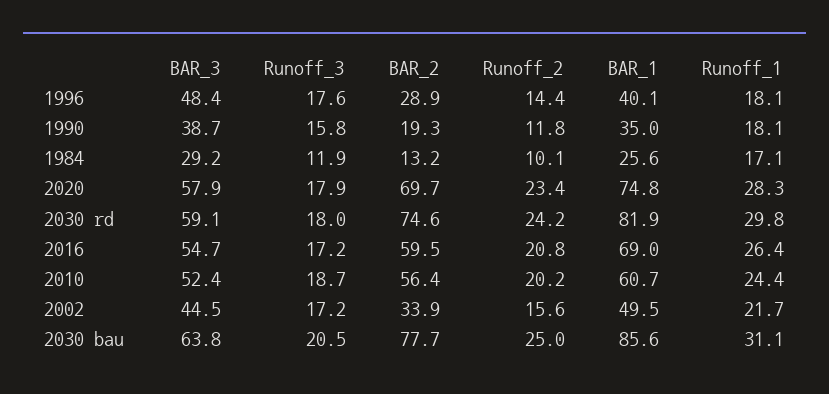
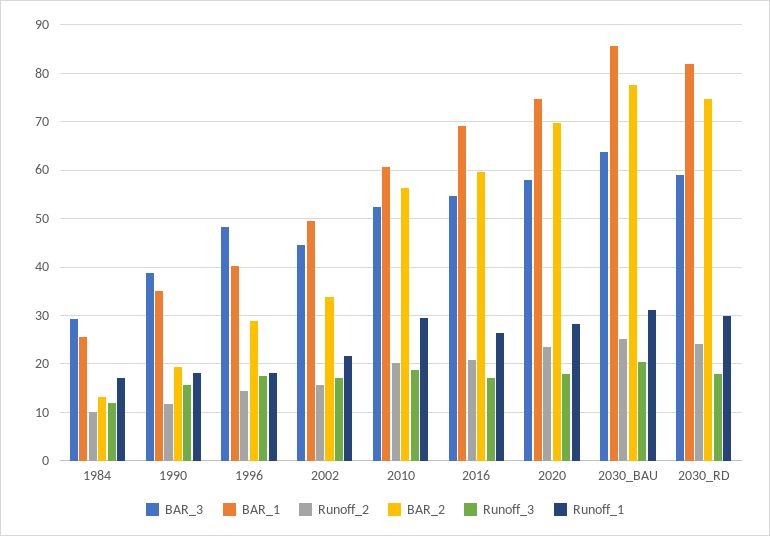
  {
    "BAR_3": {
      "1996": 48.4,
      "1990": 38.7,
      "1984": 29.2,
      "2020": 57.9,
      "2030 rd": 59.1,
      "2016": 54.7,
      "2010": 52.4,
      "2002": 44.5,
      "2030 bau": 63.8
    },
    "Runoff_3": {
      "1996": 17.6,
      "1990": 15.8,
      "1984": 11.9,
      "2020": 17.9,
      "2030 rd": 18,
      "2016": 17.2,
      "2010": 18.7,
      "2002": 17.2,
      "2030 bau": 20.5
    },
    "BAR_2": {
      "1996": 28.9,
      "1990": 19.3,
      "1984": 13.2,
      "2020": 69.7,
      "2030 rd": 74.6,
      "2016": 59.5,
      "2010": 56.4,
      "2002": 33.9,
      "2030 bau": 77.7
    },
    "Runoff_2": {
      "1996": 14.4,
      "1990": 11.8,
      "1984": 10.1,
      "2020": 23.4,
      "2030 rd": 24.2,
      "2016": 20.8,
      "2010": 20.2,
      "2002": 15.6,
      "2030 bau": 25
    },
    "BAR_1": {
      "1996": 40.1,
      "1990": 35,
      "1984": 25.6,
      "2020": 74.8,
      "2030 rd": 81.9,
      "2016": 69,
      "2010": 60.7,
      "2002": 49.5,
      "2030 bau": 85.6
    },
    "Runoff_1": {
      "1996": 18.1,
      "1990": 18.1,
      "1984": 17.1,
      "2020": 28.3,
      "2030 rd": 29.8,
      "2016": 26.4,
-     "2010": 24.4,
+     "2010": 30,
      "2002": 21.7,
      "2030 bau": 31.1
    }
  }

